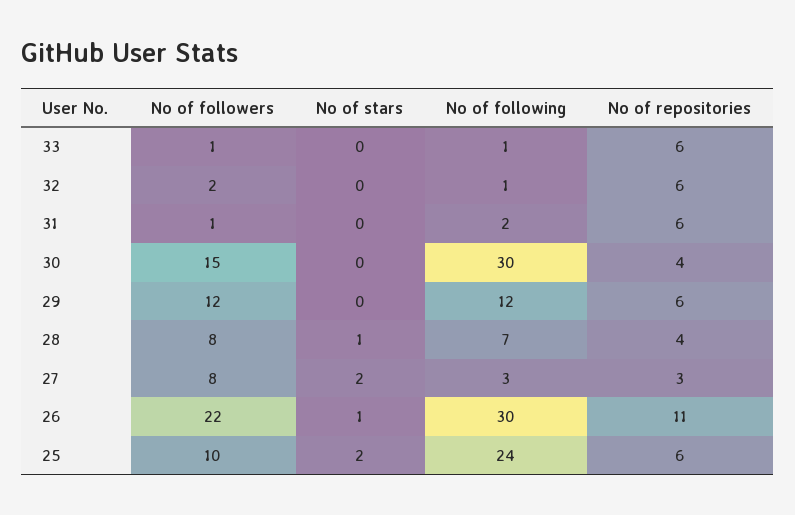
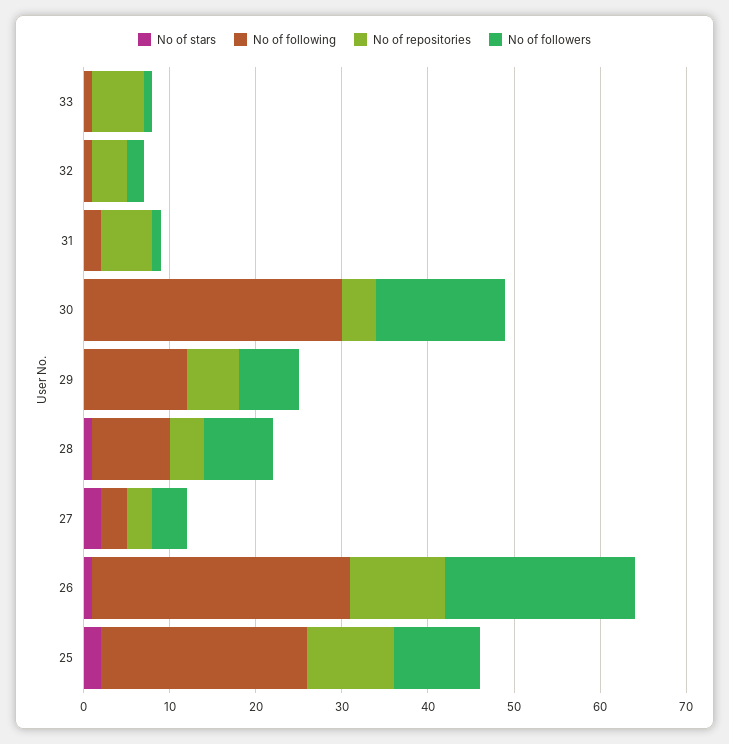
  {
    "No of followers": {
      "33": 1,
      "32": 2,
      "31": 1,
      "30": 15,
-     "29": 12,
+     "29": 7,
      "28": 8,
-     "27": 8,
+     "27": 4,
      "26": 22,
      "25": 10
    },
    "No of stars": {
      "33": 0,
      "32": 0,
      "31": 0,
      "30": 0,
      "29": 0,
      "28": 1,
      "27": 2,
      "26": 1,
      "25": 2
    },
    "No of following": {
      "33": 1,
      "32": 1,
      "31": 2,
      "30": 30,
      "29": 12,
-     "28": 7,
+     "28": 9,
      "27": 3,
      "26": 30,
      "25": 24
    },
    "No of repositories": {
      "33": 6,
-     "32": 6,
+     "32": 4,
      "31": 6,
      "30": 4,
      "29": 6,
      "28": 4,
      "27": 3,
      "26": 11,
-     "25": 6
+     "25": 10
    }
  }

